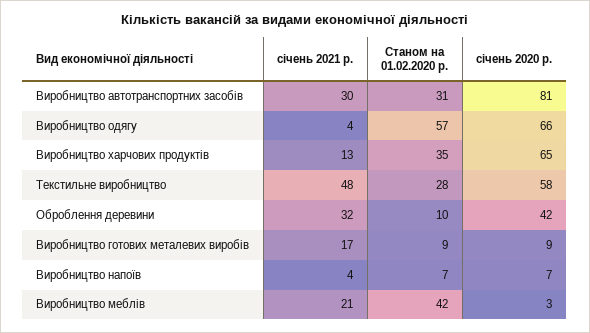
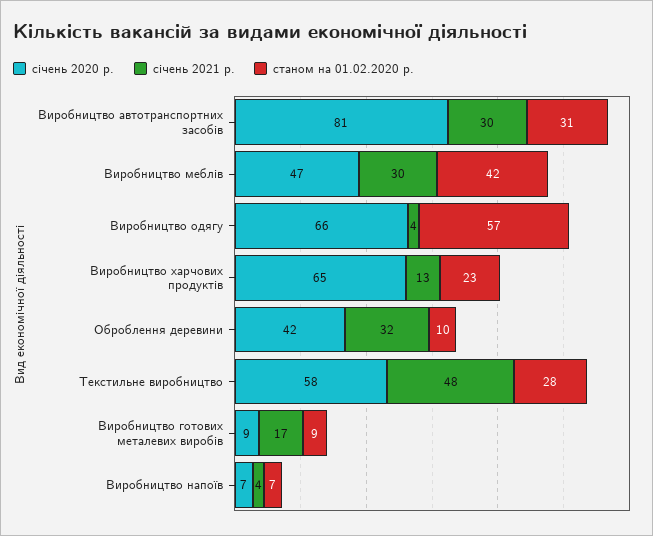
  {
    "січень 2021 р.": {
      "Виробництво автотранспортних засобів": 30,
      "Виробництво одягу": 4,
      "Виробництво харчових продуктів": 13,
      "Текстильне виробництво": 48,
      "Оброблення деревини": 32,
      "Виробництво готових металевих виробів": 17,
      "Виробництво напоїв": 4,
-     "Виробництво меблів": 21
+     "Виробництво меблів": 30
    },
    "Станом на 01.02.2020 р.": {
      "Виробництво автотранспортних засобів": 31,
      "Виробництво одягу": 57,
-     "Виробництво харчових продуктів": 35,
+     "Виробництво харчових продуктів": 23,
      "Текстильне виробництво": 28,
      "Оброблення деревини": 10,
      "Виробництво готових металевих виробів": 9,
      "Виробництво напоїв": 7,
      "Виробництво меблів": 42
    },
    "січень 2020 р.": {
      "Виробництво автотранспортних засобів": 81,
      "Виробництво одягу": 66,
      "Виробництво харчових продуктів": 65,
      "Текстильне виробництво": 58,
      "Оброблення деревини": 42,
      "Виробництво готових металевих виробів": 9,
      "Виробництво напоїв": 7,
-     "Виробництво меблів": 3
+     "Виробництво меблів": 47
    }
  }

